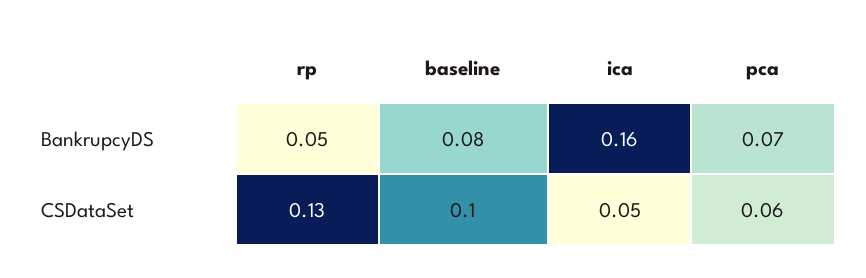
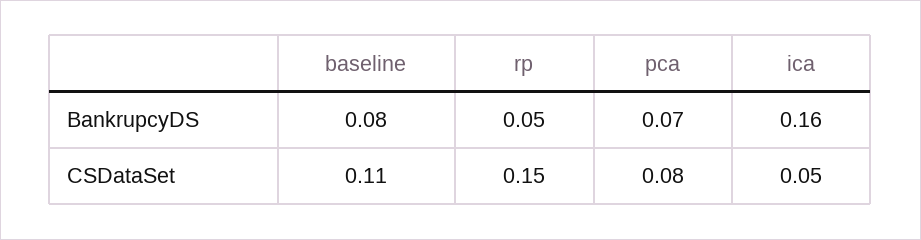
  {
    "rp": {
      "BankrupcyDS": 0.05,
-     "CSDataSet": 0.13
+     "CSDataSet": 0.15
    },
    "baseline": {
      "BankrupcyDS": 0.08,
-     "CSDataSet": 0.1
+     "CSDataSet": 0.11
    },
    "ica": {
      "BankrupcyDS": 0.16,
      "CSDataSet": 0.05
    },
    "pca": {
      "BankrupcyDS": 0.07,
-     "CSDataSet": 0.06
+     "CSDataSet": 0.08
    }
  }

